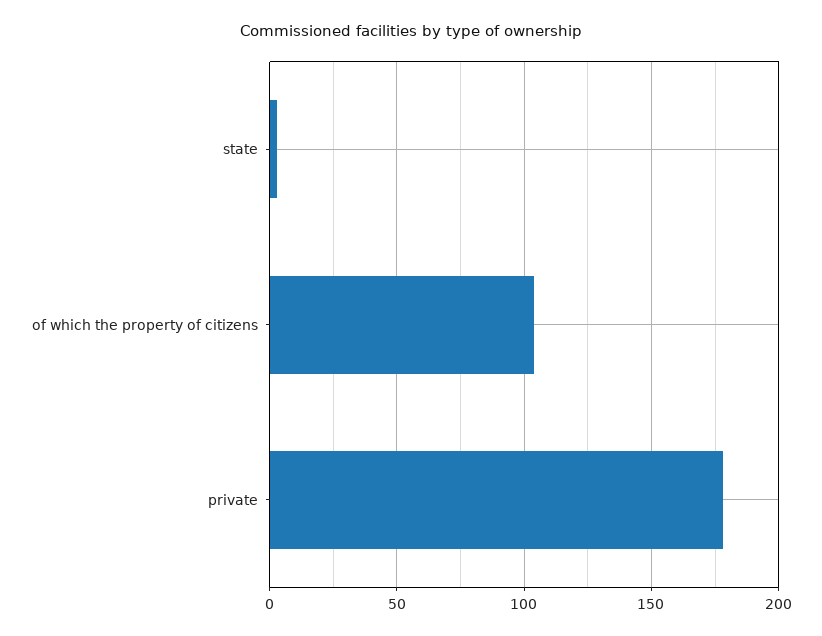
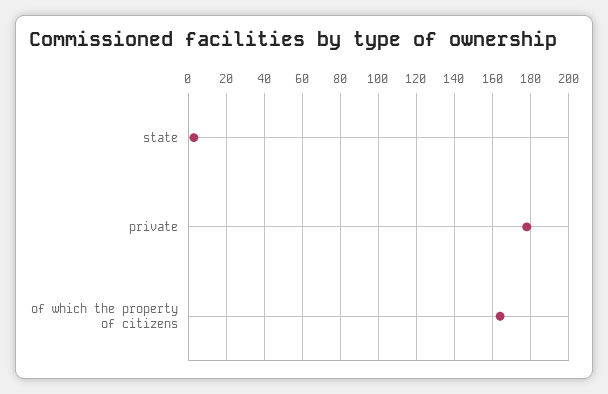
  {
    "state": 5,
-   "of which the property of citizens": 105,
+   "of which the property of citizens": 165,
    "private": 180
  }

